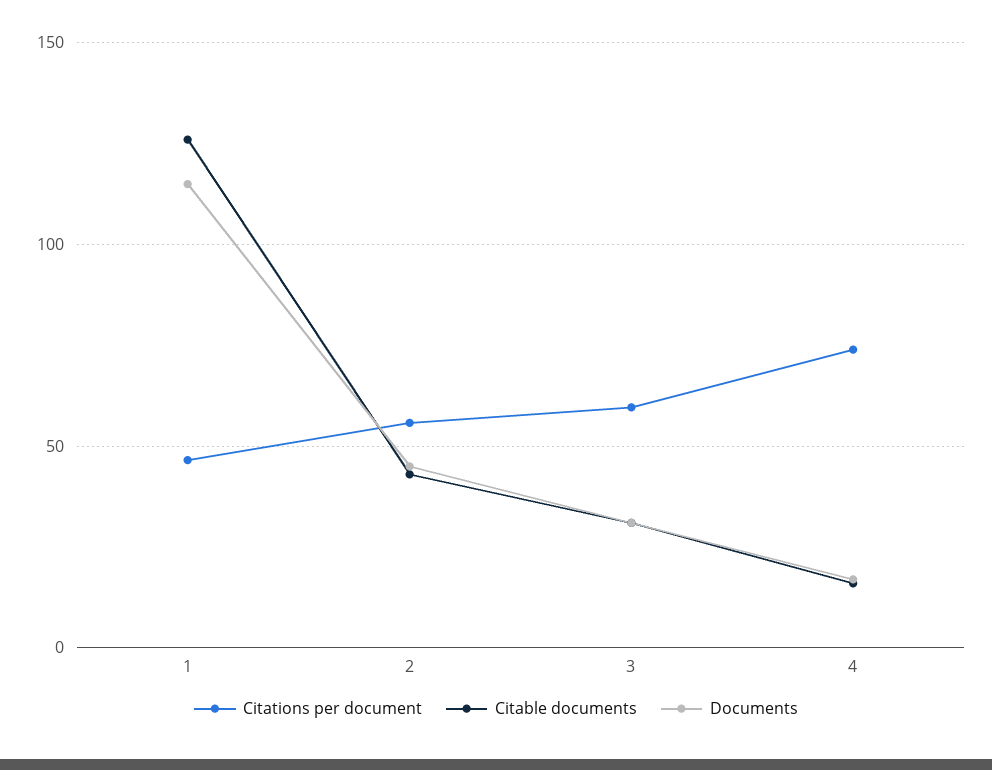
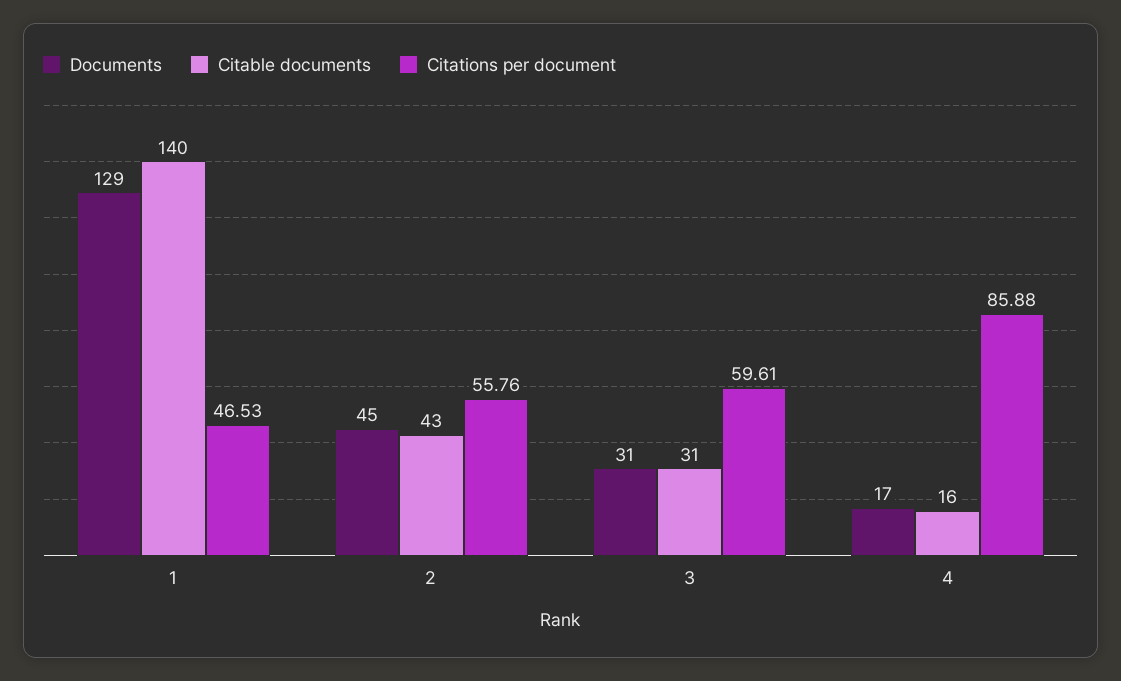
  {
    "Citations per document": {
      "1": 46.53,
      "2": 55.76,
      "3": 59.61,
-     "4": 75
+     "4": 85.88
    },
    "Citable documents": {
-     "1": 125,
+     "1": 140,
      "2": 43,
      "3": 31,
      "4": 16
    },
    "Documents": {
-     "1": 115,
+     "1": 129,
      "2": 45,
      "3": 31,
      "4": 17
    }
  }

